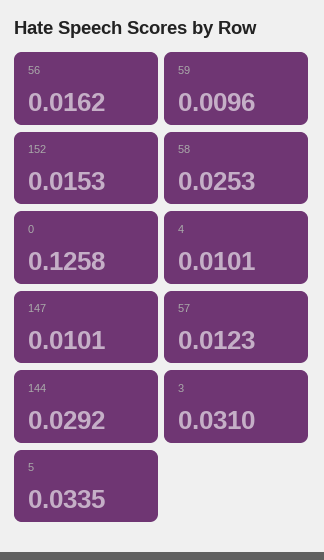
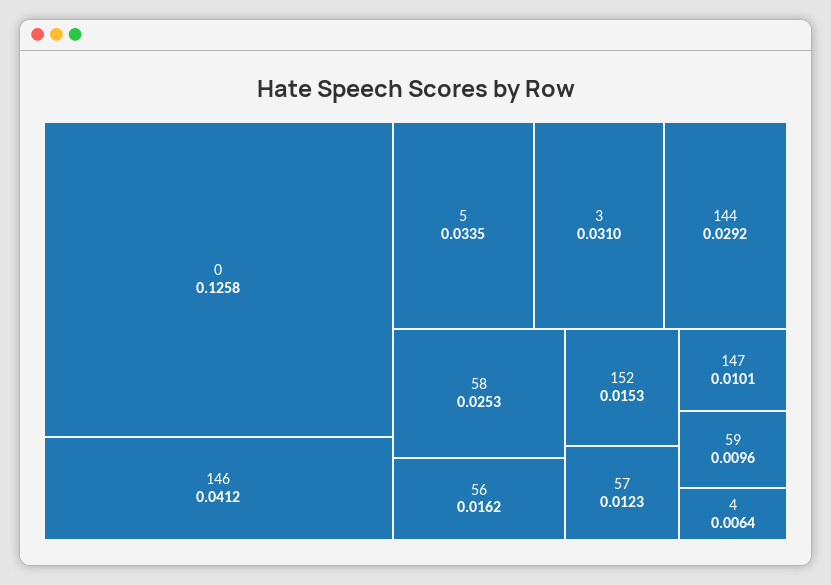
  {
    "56": 0.0162,
    "59": 0.0096,
    "152": 0.0153,
    "58": 0.0253,
    "0": 0.1258,
-   "4": 0.0101,
+   "4": 0.0064,
    "147": 0.0101,
    "57": 0.0123,
    "144": 0.0292,
    "3": 0.031,
-   "5": 0.0335
+   "5": 0.0335,
+   "146": 0.0412
  }

